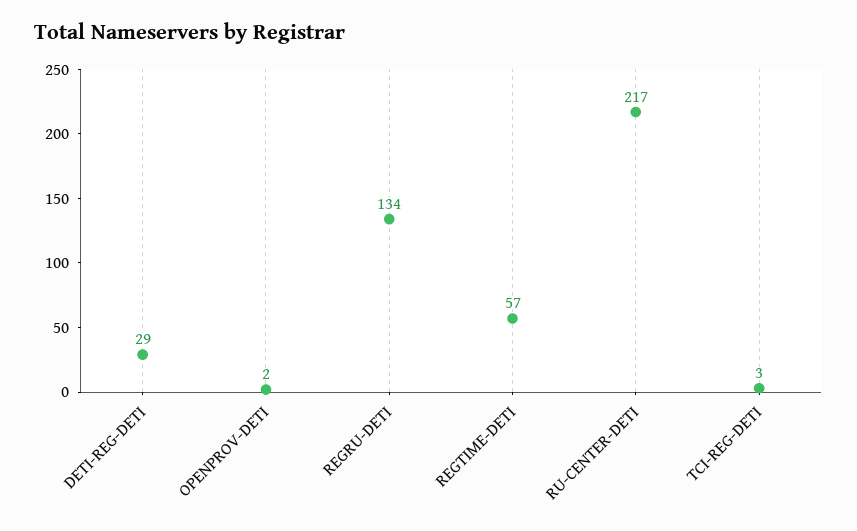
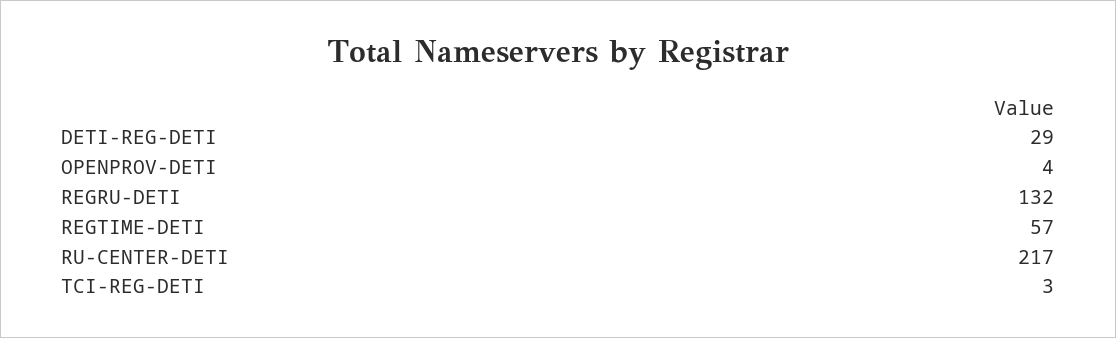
  {
    "DETI-REG-DETI": 29,
-   "OPENPROV-DETI": 2,
+   "OPENPROV-DETI": 4,
-   "REGRU-DETI": 134,
+   "REGRU-DETI": 132,
    "REGTIME-DETI": 57,
    "RU-CENTER-DETI": 217,
    "TCI-REG-DETI": 3
  }

